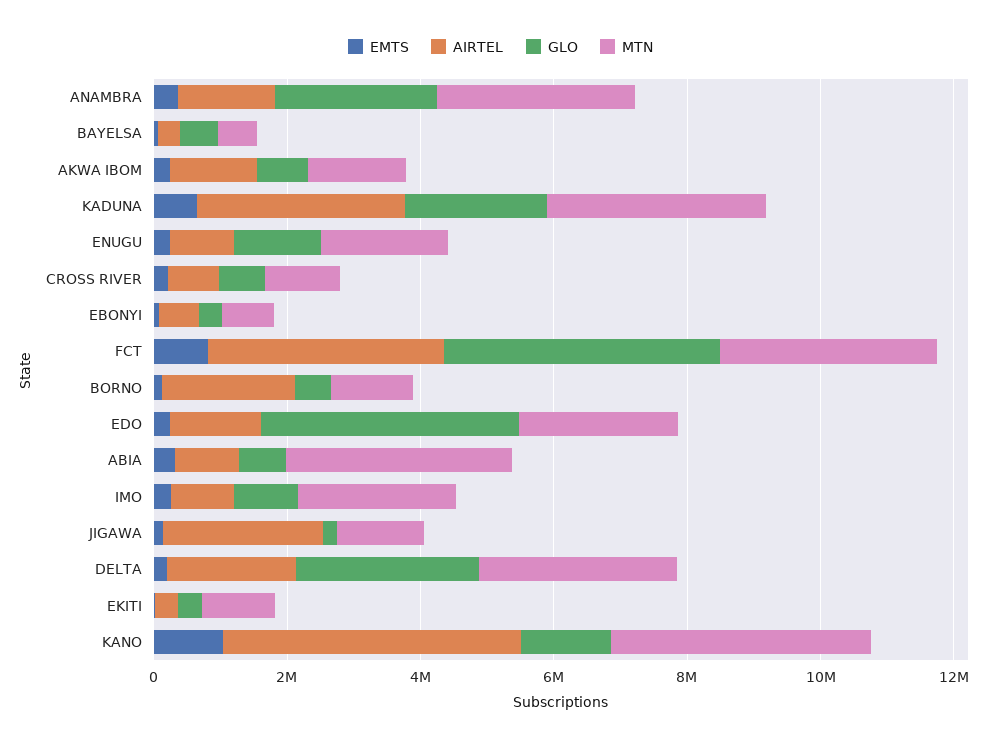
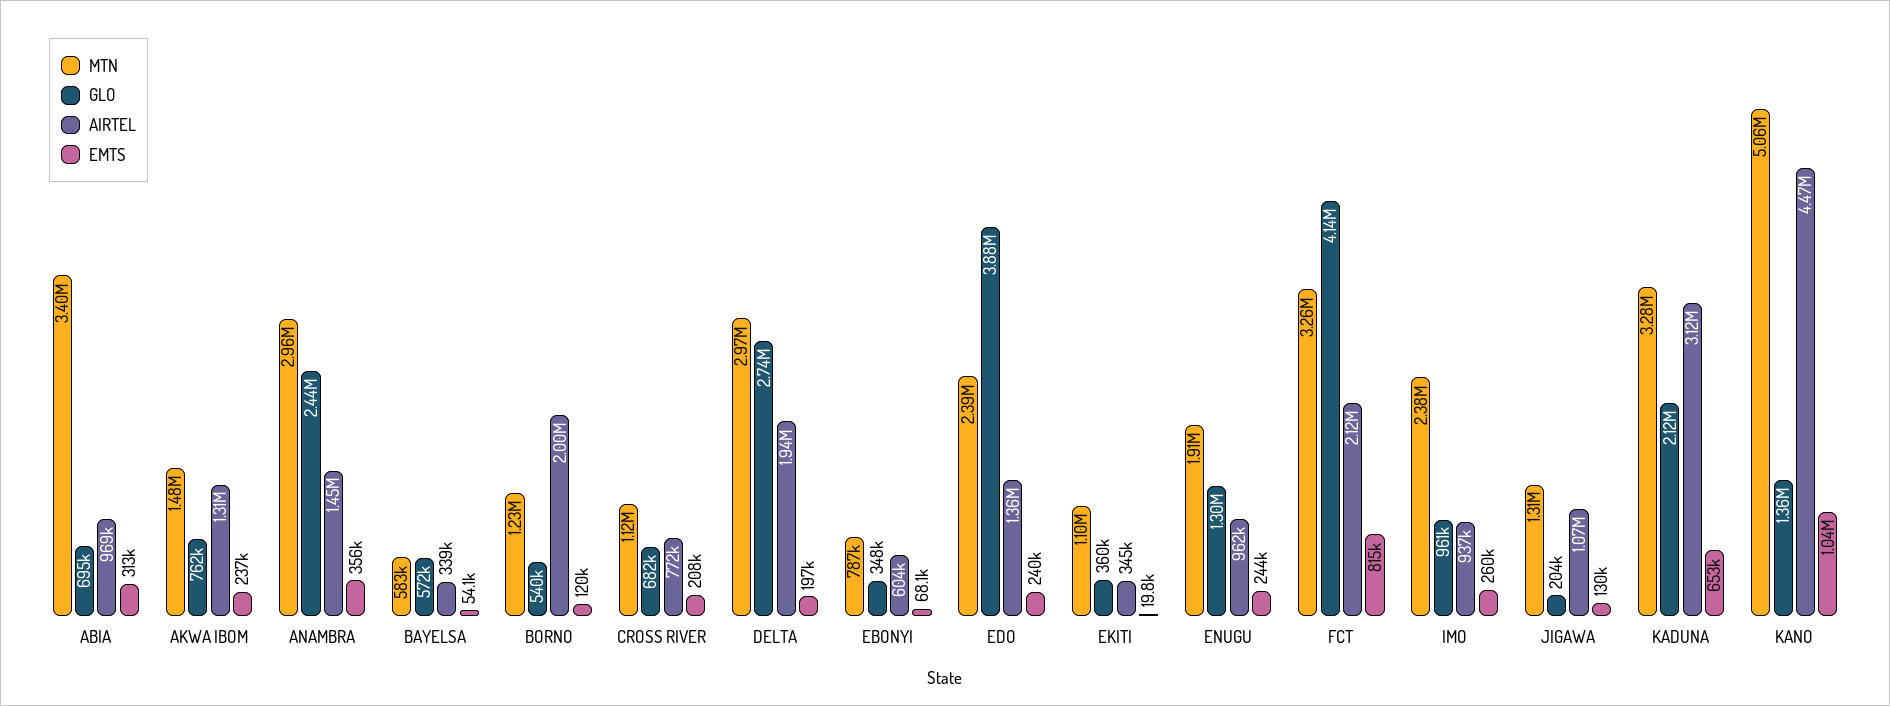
  {
    "EMTS": {
      "ANAMBRA": 356000,
      "BAYELSA": 54100,
      "AKWA IBOM": 237000,
      "KADUNA": 653000,
      "ENUGU": 244000,
      "CROSS RIVER": 208000,
      "EBONYI": 68100,
      "FCT": 815000,
      "BORNO": 120000,
      "EDO": 240000,
      "ABIA": 313000,
      "IMO": 260000,
      "JIGAWA": 130000,
      "DELTA": 197000,
      "EKITI": 19800,
      "KANO": 1040000
    },
    "AIRTEL": {
      "ANAMBRA": 1450000,
      "BAYELSA": 339000,
      "AKWA IBOM": 1310000,
      "KADUNA": 3120000,
      "ENUGU": 962000,
      "CROSS RIVER": 772000,
      "EBONYI": 604000,
-     "FCT": 3500000,
+     "FCT": 2120000,
      "BORNO": 2000000,
      "EDO": 1360000,
      "ABIA": 969000,
      "IMO": 937000,
-     "JIGAWA": 2500000,
+     "JIGAWA": 1070000,
      "DELTA": 1940000,
      "EKITI": 345000,
      "KANO": 4470000
    },
    "GLO": {
      "ANAMBRA": 2440000,
      "BAYELSA": 572000,
      "AKWA IBOM": 762000,
      "KADUNA": 2120000,
      "ENUGU": 1300000,
      "CROSS RIVER": 682000,
      "EBONYI": 348000,
      "FCT": 4140000,
      "BORNO": 540000,
      "EDO": 3880000,
      "ABIA": 695000,
      "IMO": 961000,
      "JIGAWA": 204000,
      "DELTA": 2740000,
      "EKITI": 360000,
      "KANO": 1360000
    },
    "MTN": {
      "ANAMBRA": 2960000,
      "BAYELSA": 583000,
      "AKWA IBOM": 1480000,
      "KADUNA": 3280000,
      "ENUGU": 1910000,
      "CROSS RIVER": 1120000,
      "EBONYI": 787000,
      "FCT": 3260000,
      "BORNO": 1230000,
      "EDO": 2390000,
      "ABIA": 3400000,
      "IMO": 2380000,
      "JIGAWA": 1310000,
      "DELTA": 2970000,
      "EKITI": 1100000,
-     "KANO": 4000000
+     "KANO": 5060000
    }
  }

